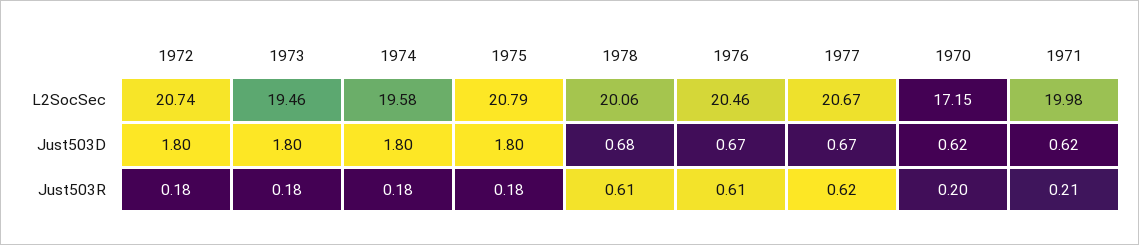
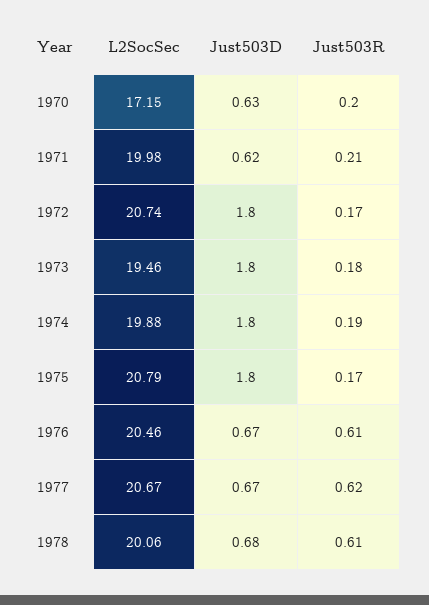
  {
    "1972": {
      "L2SocSec": 20.74,
      "Just503D": 1.8,
-     "Just503R": 0.18
+     "Just503R": 0.17
    },
    "1973": {
      "L2SocSec": 19.46,
      "Just503D": 1.8,
      "Just503R": 0.18
    },
    "1974": {
-     "L2SocSec": 19.58,
+     "L2SocSec": 19.88,
      "Just503D": 1.8,
-     "Just503R": 0.18
+     "Just503R": 0.19
    },
    "1975": {
      "L2SocSec": 20.79,
      "Just503D": 1.8,
-     "Just503R": 0.18
+     "Just503R": 0.17
    },
    "1978": {
      "L2SocSec": 20.06,
      "Just503D": 0.68,
      "Just503R": 0.61
    },
    "1976": {
      "L2SocSec": 20.46,
      "Just503D": 0.67,
      "Just503R": 0.61
    },
    "1977": {
      "L2SocSec": 20.67,
      "Just503D": 0.67,
      "Just503R": 0.62
    },
    "1970": {
      "L2SocSec": 17.15,
-     "Just503D": 0.62,
+     "Just503D": 0.63,
      "Just503R": 0.2
    },
    "1971": {
      "L2SocSec": 19.98,
      "Just503D": 0.62,
      "Just503R": 0.21
    }
  }

